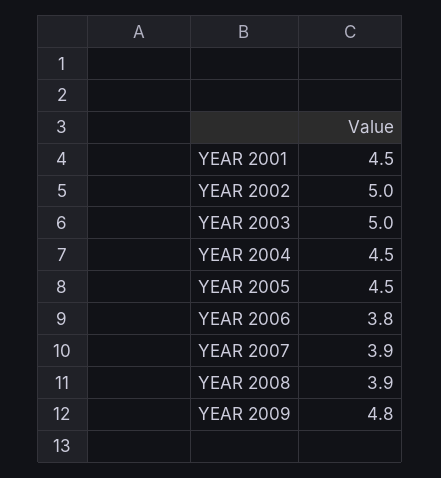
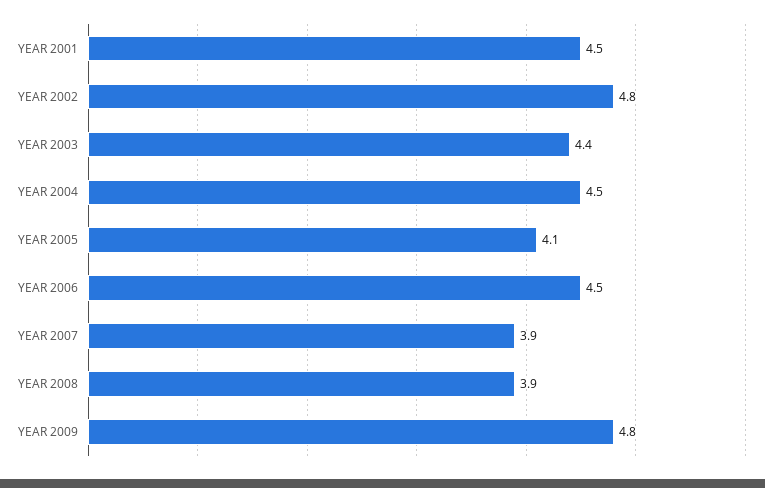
  {
    "YEAR 2001": 4.5,
-   "YEAR 2002": 5,
+   "YEAR 2002": 4.8,
-   "YEAR 2003": 5,
+   "YEAR 2003": 4.4,
    "YEAR 2004": 4.5,
-   "YEAR 2005": 4.5,
+   "YEAR 2005": 4.1,
-   "YEAR 2006": 3.8,
+   "YEAR 2006": 4.5,
    "YEAR 2007": 3.9,
    "YEAR 2008": 3.9,
    "YEAR 2009": 4.8
  }

